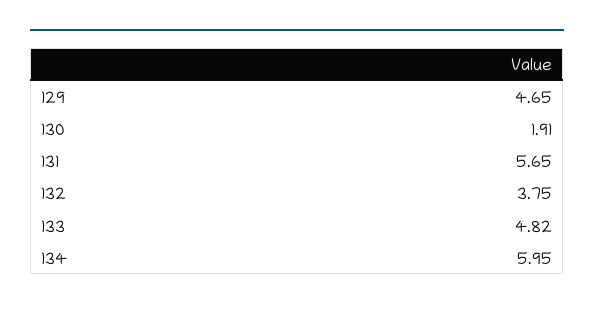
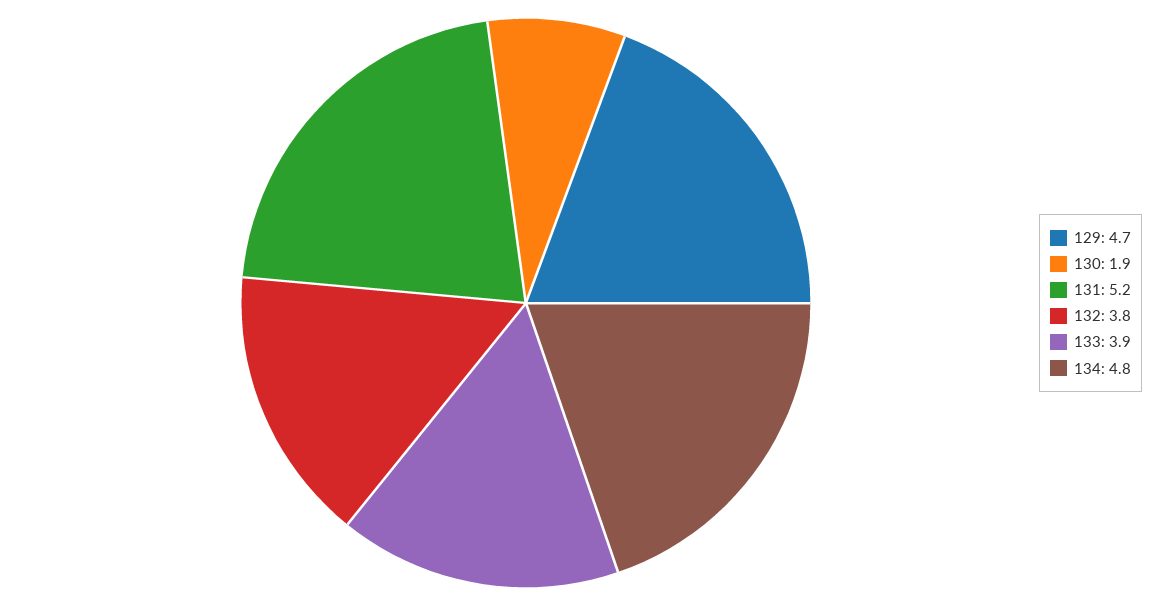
  {
    "129": 4.65,
    "130": 1.91,
-   "131": 5.65,
+   "131": 5.2,
    "132": 3.75,
-   "133": 4.82,
+   "133": 3.9,
-   "134": 5.95
+   "134": 4.8
  }

